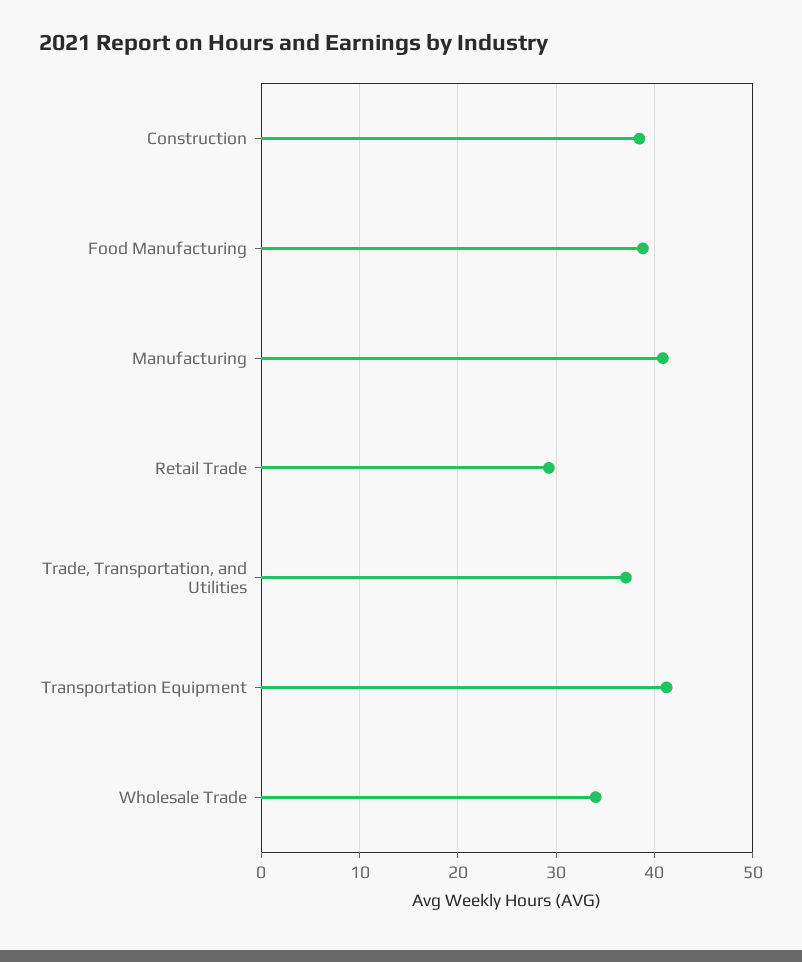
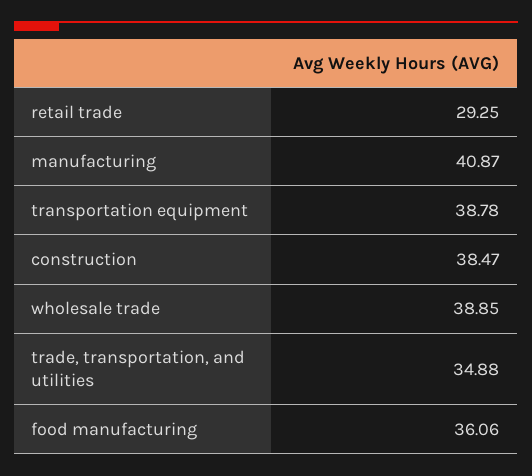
  {
    "Construction": 38.47,
-   "Food Manufacturing": 39,
+   "Food Manufacturing": 36.06,
    "Manufacturing": 40.87,
    "Retail Trade": 29.25,
-   "Trade, Transportation, and Utilities": 37,
+   "Trade, Transportation, and Utilities": 34.88,
-   "Transportation Equipment": 41,
+   "Transportation Equipment": 38.78,
-   "Wholesale Trade": 34
+   "Wholesale Trade": 38.85
  }

